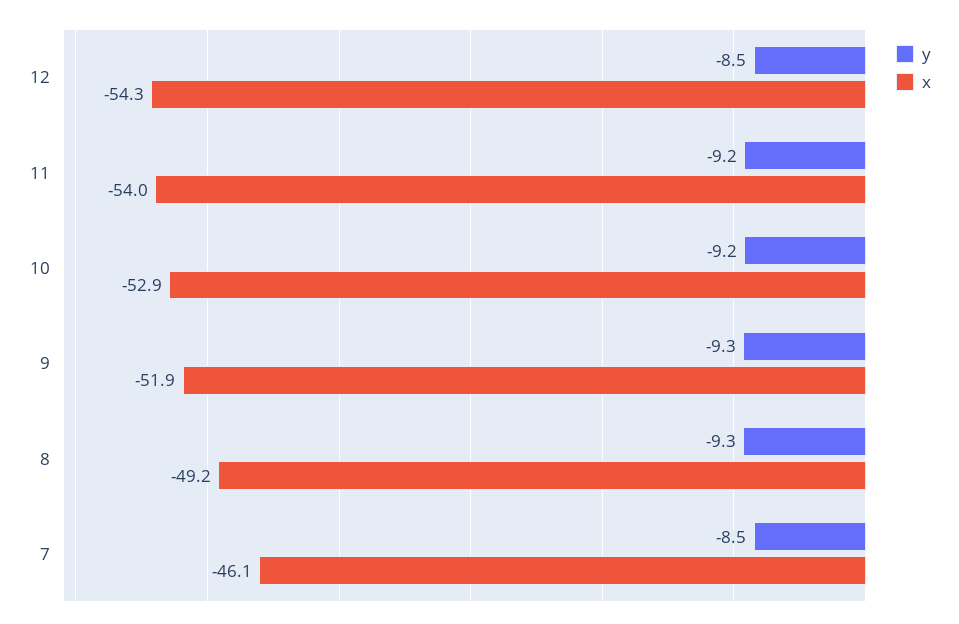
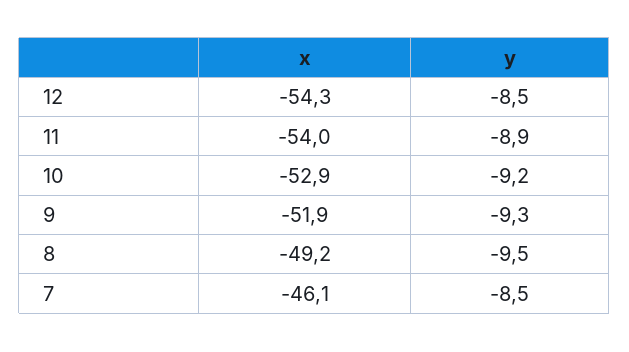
  {
    "y": {
      "12": -8.5,
-     "11": -9.2,
+     "11": -8.9,
      "10": -9.2,
      "9": -9.3,
-     "8": -9.3,
+     "8": -9.5,
      "7": -8.5
    },
    "x": {
      "12": -54.3,
      "11": -54,
      "10": -52.9,
      "9": -51.9,
      "8": -49.2,
      "7": -46.1
    }
  }

